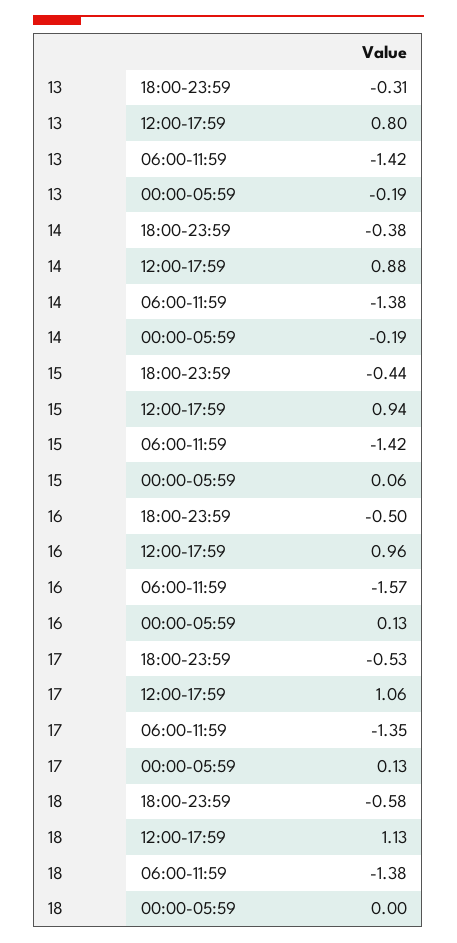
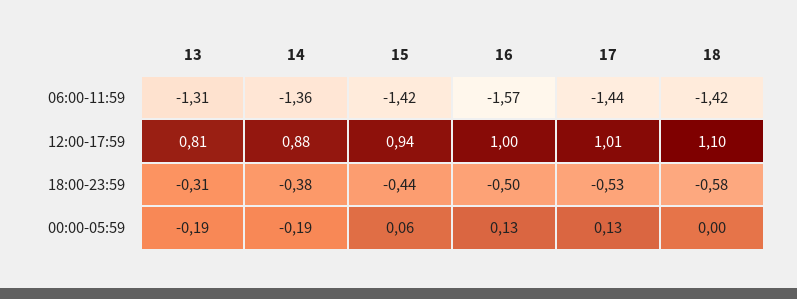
  {
    "13": {
      "18:00-23:59": -0.31,
-     "12:00-17:59": 0.8,
+     "12:00-17:59": 0.81,
-     "06:00-11:59": -1.42,
+     "06:00-11:59": -1.31,
      "00:00-05:59": -0.19
    },
    "14": {
      "18:00-23:59": -0.38,
      "12:00-17:59": 0.88,
-     "06:00-11:59": -1.38,
+     "06:00-11:59": -1.36,
      "00:00-05:59": -0.19
    },
    "15": {
      "18:00-23:59": -0.44,
      "12:00-17:59": 0.94,
      "06:00-11:59": -1.42,
      "00:00-05:59": 0.06
    },
    "16": {
      "18:00-23:59": -0.5,
-     "12:00-17:59": 0.96,
+     "12:00-17:59": 1,
      "06:00-11:59": -1.57,
      "00:00-05:59": 0.13
    },
    "17": {
      "18:00-23:59": -0.53,
-     "12:00-17:59": 1.06,
+     "12:00-17:59": 1.01,
-     "06:00-11:59": -1.35,
+     "06:00-11:59": -1.44,
      "00:00-05:59": 0.13
    },
    "18": {
      "18:00-23:59": -0.58,
-     "12:00-17:59": 1.13,
+     "12:00-17:59": 1.1,
-     "06:00-11:59": -1.38,
+     "06:00-11:59": -1.42,
      "00:00-05:59": 0
    }
  }

